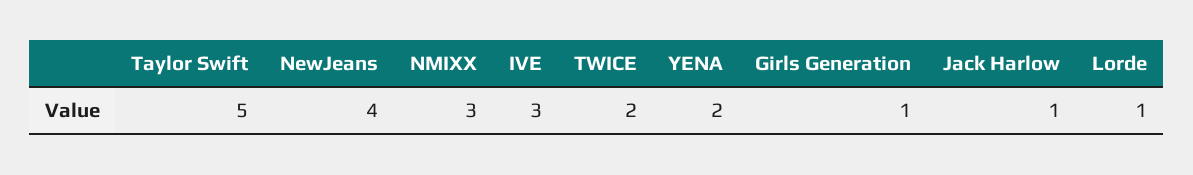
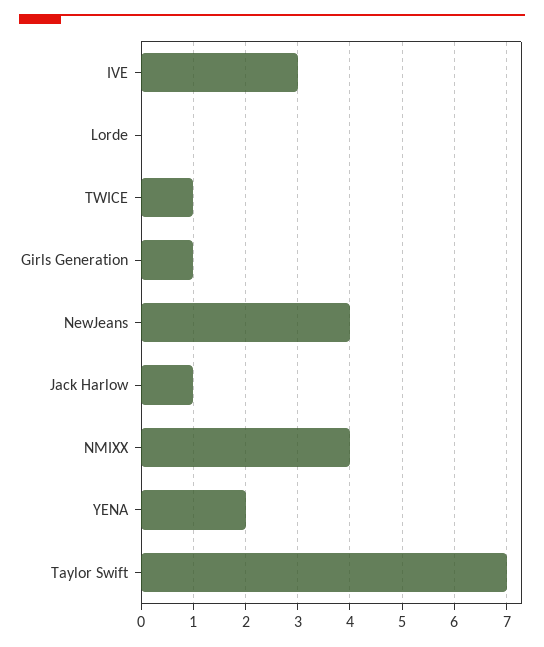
  {
-   "Taylor Swift": 5,
+   "Taylor Swift": 7,
    "NewJeans": 4,
-   "NMIXX": 3,
+   "NMIXX": 4,
    "IVE": 3,
-   "TWICE": 2,
+   "TWICE": 1,
    "YENA": 2,
    "Girls Generation": 1,
    "Jack Harlow": 1,
-   "Lorde": 1
+   "Lorde": 0
  }

